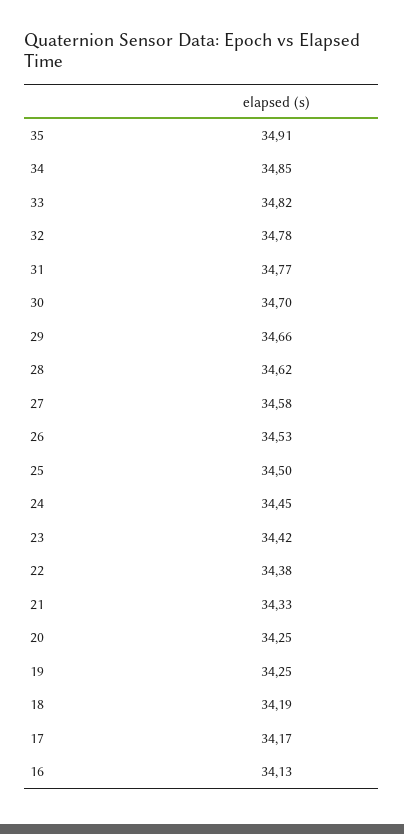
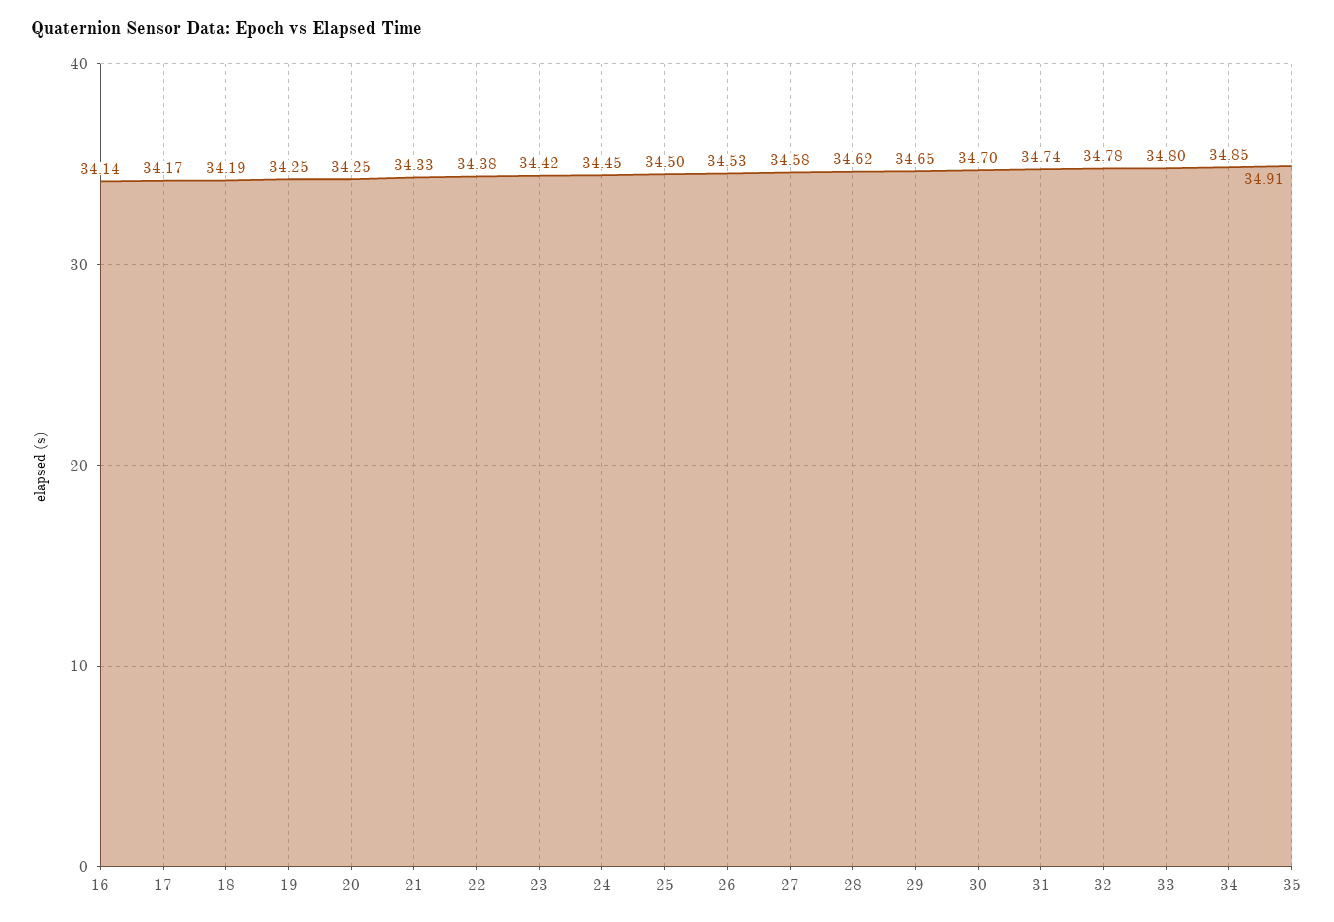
  {
    "35": 34.91,
    "34": 34.85,
-   "33": 34.82,
+   "33": 34.8,
    "32": 34.78,
-   "31": 34.77,
+   "31": 34.74,
    "30": 34.7,
-   "29": 34.66,
+   "29": 34.65,
    "28": 34.62,
    "27": 34.58,
    "26": 34.53,
    "25": 34.5,
    "24": 34.45,
    "23": 34.42,
    "22": 34.38,
    "21": 34.33,
    "20": 34.25,
    "19": 34.25,
    "18": 34.19,
    "17": 34.17,
-   "16": 34.13
+   "16": 34.14
  }

